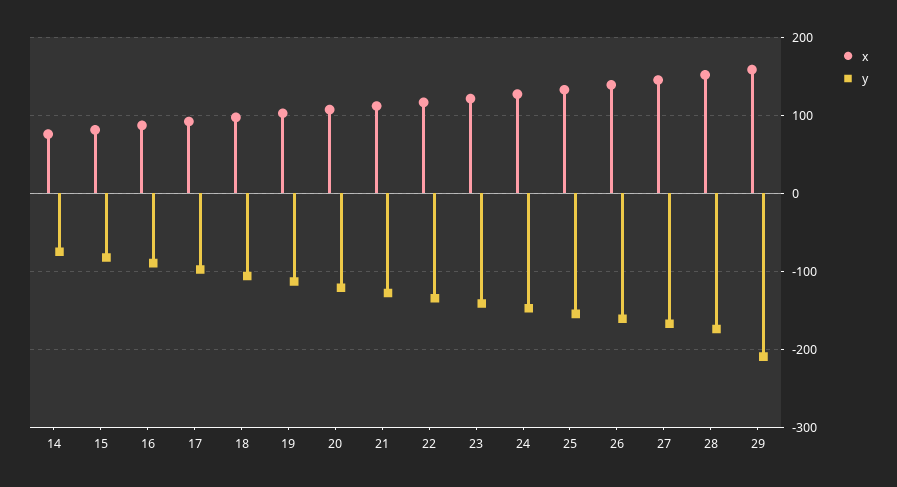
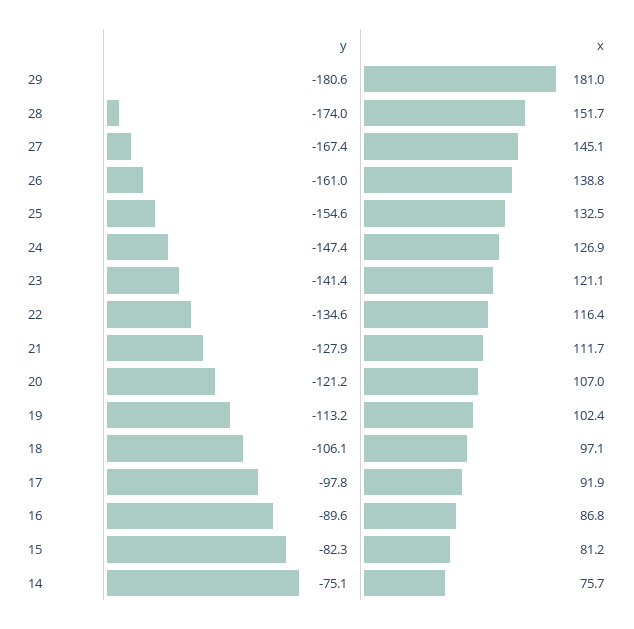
  {
    "x": {
      "14": 75.7,
      "15": 81.2,
      "16": 86.8,
      "17": 91.9,
      "18": 97.1,
      "19": 102.4,
      "20": 107,
      "21": 111.7,
      "22": 116.4,
      "23": 121.1,
      "24": 126.9,
      "25": 132.5,
      "26": 138.8,
      "27": 145.1,
      "28": 151.7,
-     "29": 160
+     "29": 181
    },
    "y": {
      "14": -75.1,
      "15": -82.3,
      "16": -89.6,
      "17": -97.8,
      "18": -106.1,
      "19": -113.2,
      "20": -121.2,
      "21": -127.9,
      "22": -134.6,
      "23": -141.4,
      "24": -147.4,
      "25": -154.6,
      "26": -161,
      "27": -167.4,
      "28": -174,
-     "29": -210
+     "29": -180.6
    }
  }

